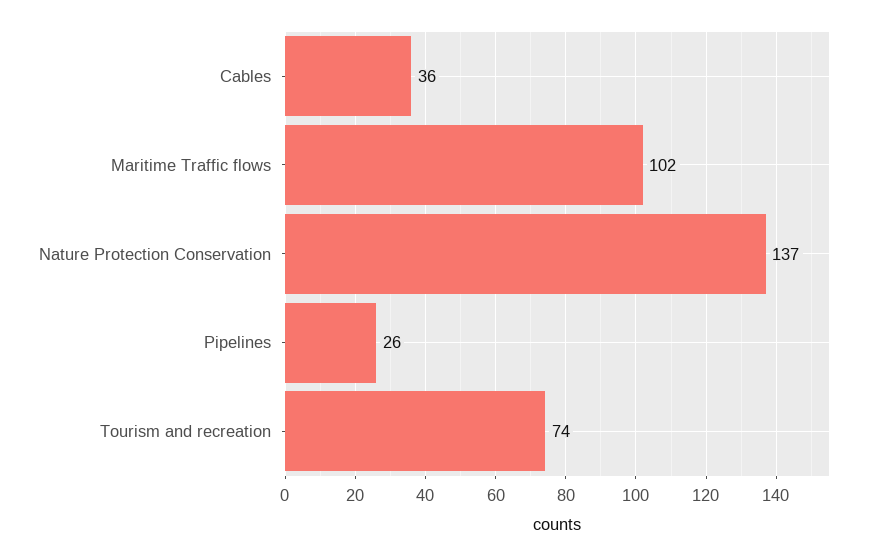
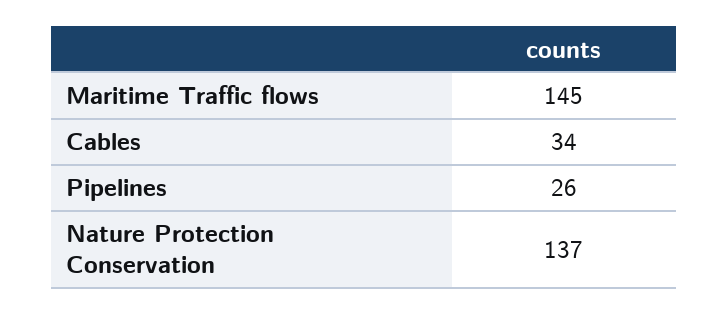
  {
-   "Cables": 36,
+   "Cables": 34,
-   "Maritime Traffic flows": 102,
+   "Maritime Traffic flows": 145,
    "Nature Protection Conservation": 137,
-   "Pipelines": 26,
+   "Pipelines": 26
-   "Tourism and recreation": 74
  }

